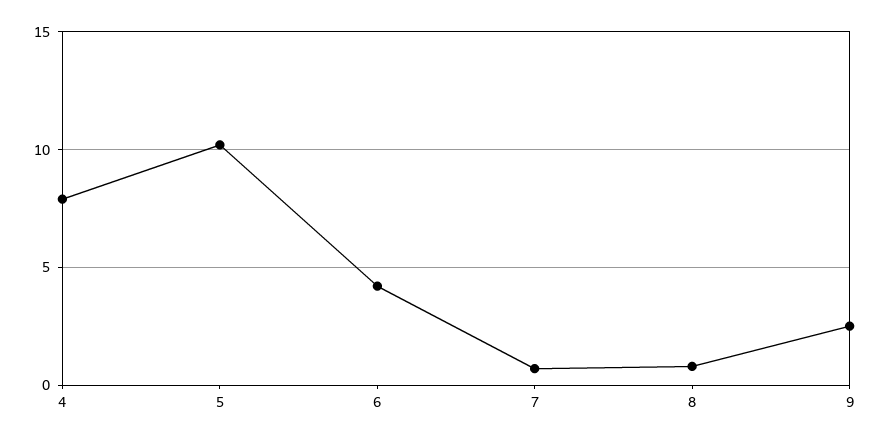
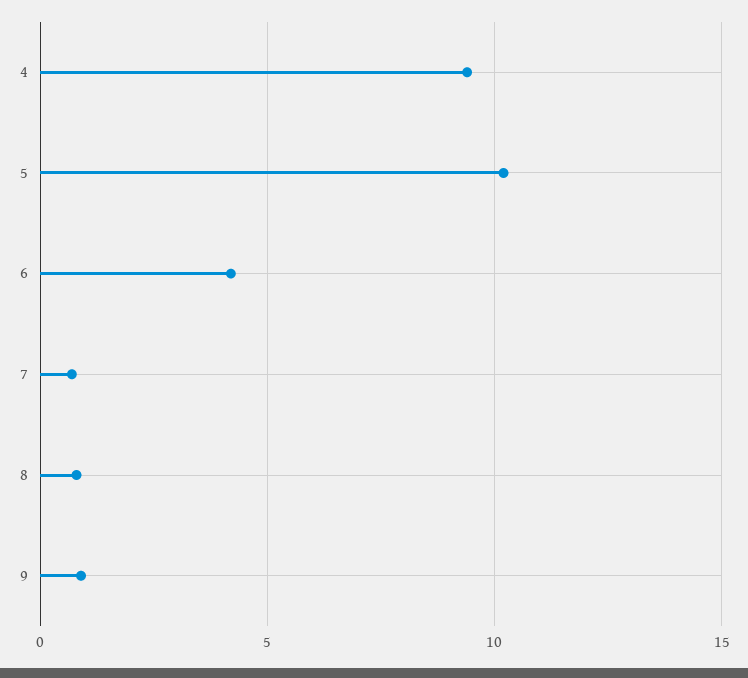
  {
-   "4": 8,
+   "4": 9.5,
    "5": 10,
    "6": 4,
    "7": 0.5,
    "8": 1,
-   "9": 2.5
+   "9": 1
  }

